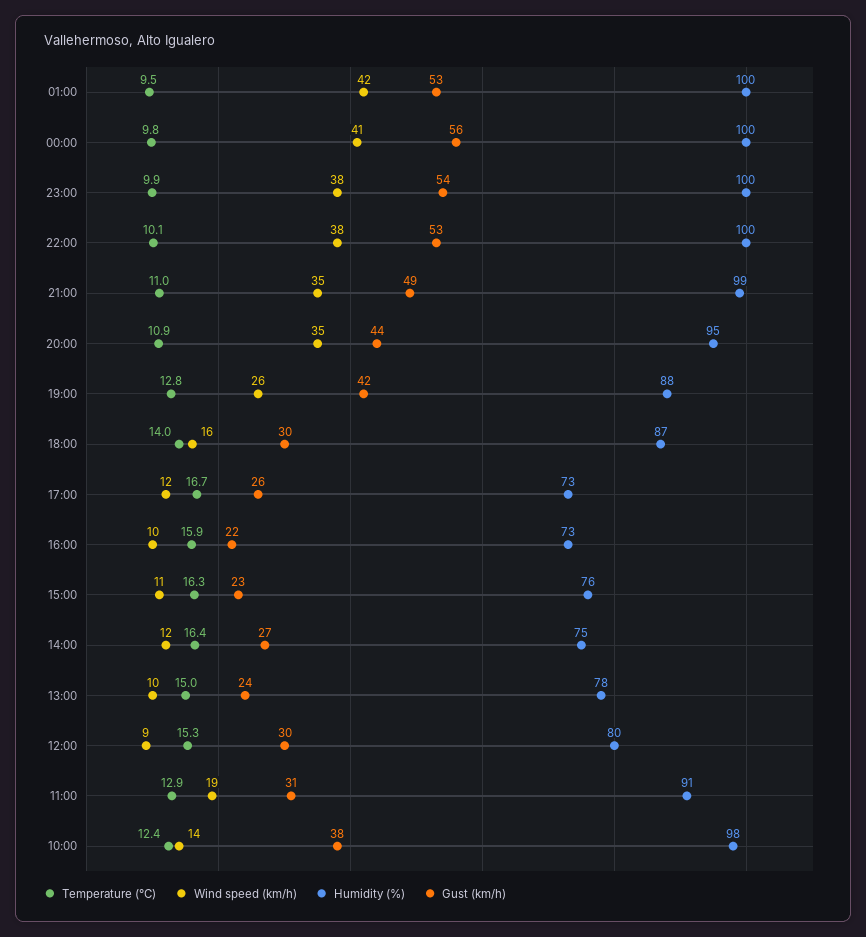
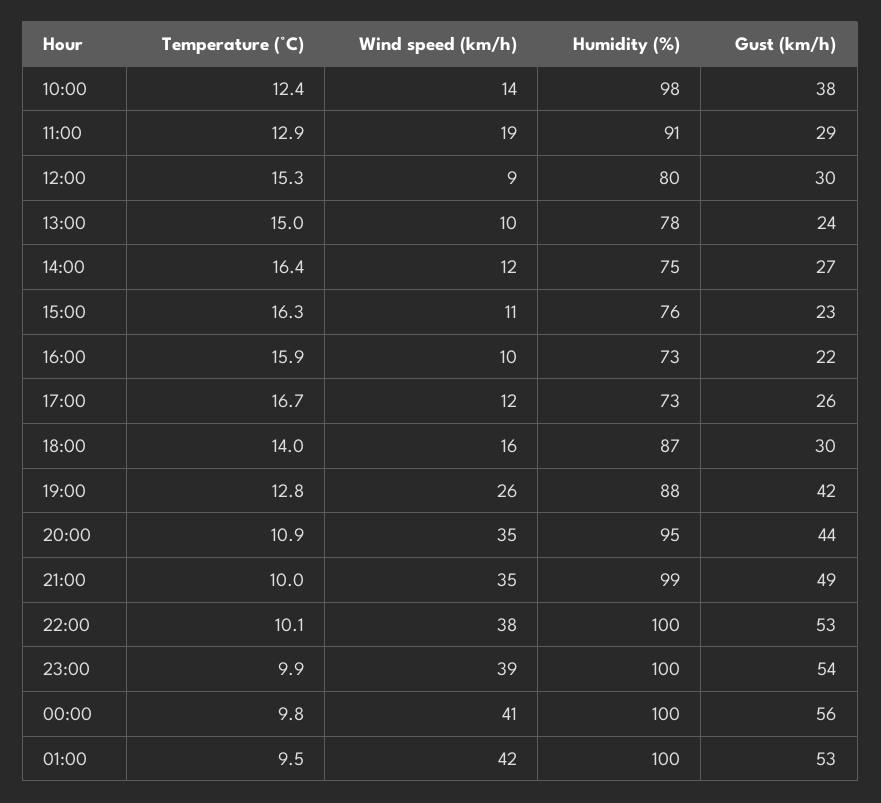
  {
    "Temperature (°C)": {
      "01:00": 9.5,
      "00:00": 9.8,
      "23:00": 9.9,
      "22:00": 10.1,
-     "21:00": 11,
+     "21:00": 10,
      "20:00": 10.9,
      "19:00": 12.8,
      "18:00": 14,
      "17:00": 16.7,
      "16:00": 15.9,
      "15:00": 16.3,
      "14:00": 16.4,
      "13:00": 15,
      "12:00": 15.3,
      "11:00": 12.9,
      "10:00": 12.4
    },
    "Wind speed (km/h)": {
      "01:00": 42,
      "00:00": 41,
-     "23:00": 38,
+     "23:00": 39,
      "22:00": 38,
      "21:00": 35,
      "20:00": 35,
      "19:00": 26,
      "18:00": 16,
      "17:00": 12,
      "16:00": 10,
      "15:00": 11,
      "14:00": 12,
      "13:00": 10,
      "12:00": 9,
      "11:00": 19,
      "10:00": 14
    },
    "Humidity (%)": {
      "01:00": 100,
      "00:00": 100,
      "23:00": 100,
      "22:00": 100,
      "21:00": 99,
      "20:00": 95,
      "19:00": 88,
      "18:00": 87,
      "17:00": 73,
      "16:00": 73,
      "15:00": 76,
      "14:00": 75,
      "13:00": 78,
      "12:00": 80,
      "11:00": 91,
      "10:00": 98
    },
    "Gust (km/h)": {
      "01:00": 53,
      "00:00": 56,
      "23:00": 54,
      "22:00": 53,
      "21:00": 49,
      "20:00": 44,
      "19:00": 42,
      "18:00": 30,
      "17:00": 26,
      "16:00": 22,
      "15:00": 23,
      "14:00": 27,
      "13:00": 24,
      "12:00": 30,
-     "11:00": 31,
+     "11:00": 29,
      "10:00": 38
    }
  }

